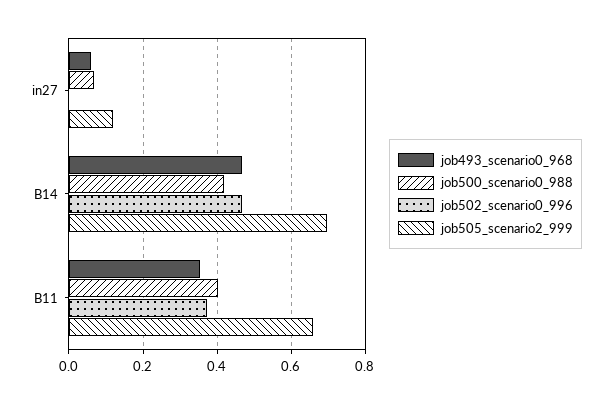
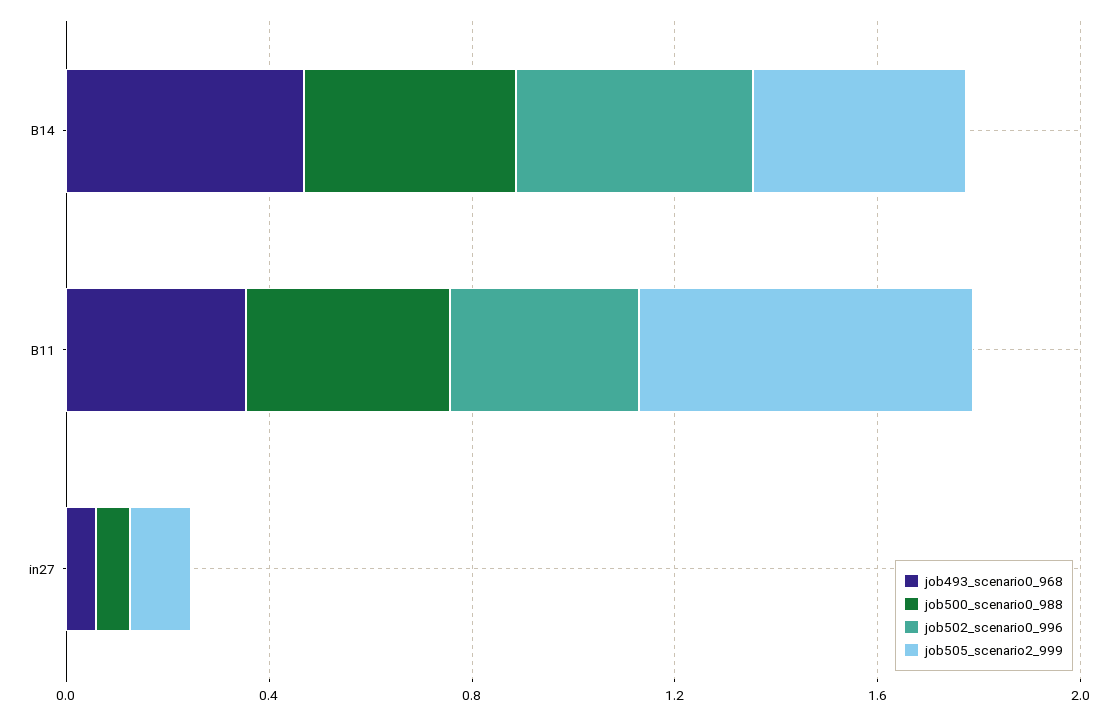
  {
    "job493_scenario0_968": {
      "in27": 0.06,
      "B14": 0.46,
      "B11": 0.36
    },
    "job500_scenario0_988": {
      "in27": 0.06,
      "B14": 0.42,
      "B11": 0.4
    },
    "job502_scenario0_996": {
      "in27": 0,
      "B14": 0.46,
      "B11": 0.38
    },
    "job505_scenario2_999": {
      "in27": 0.12,
-     "B14": 0.7,
+     "B14": 0.4,
      "B11": 0.66
    }
  }

